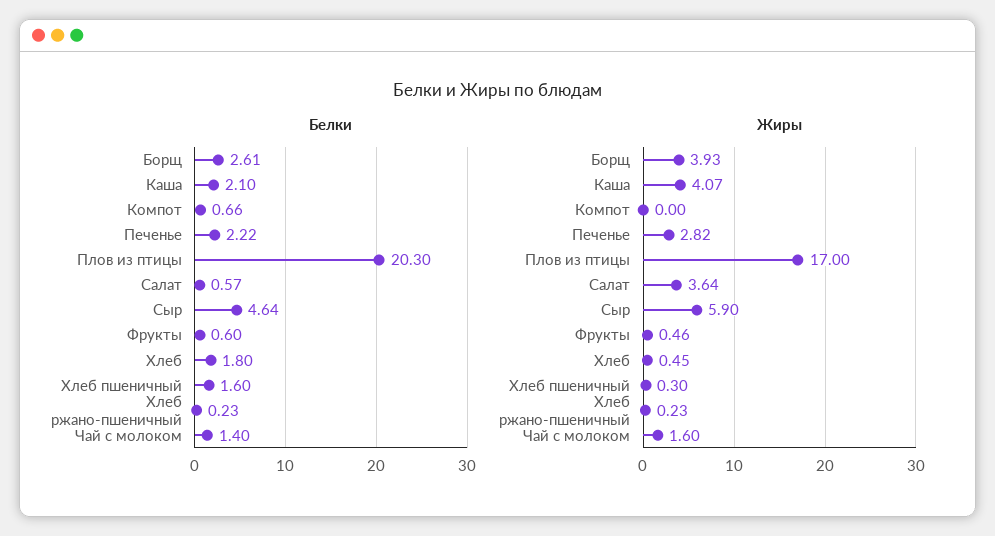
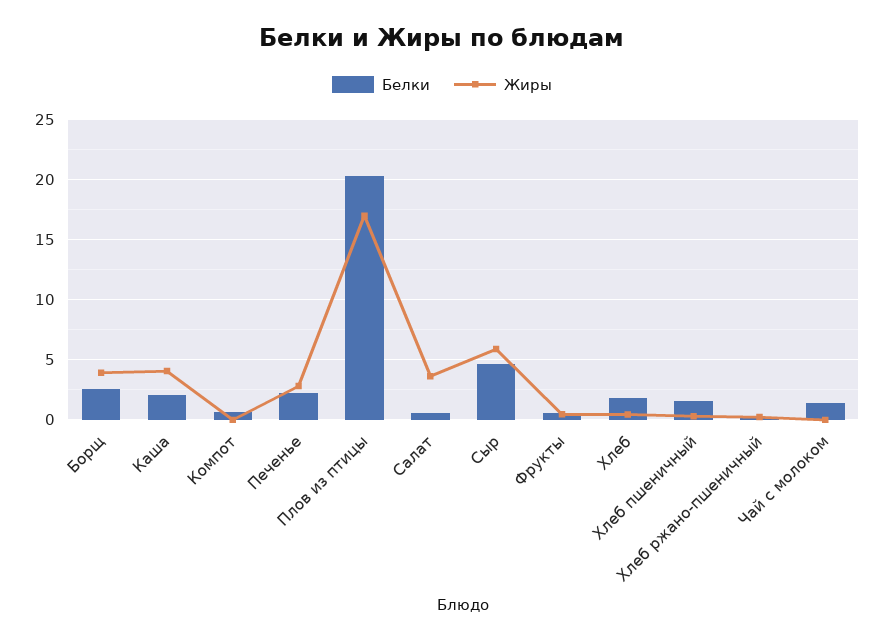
  {
    "Белки": {
      "Борщ": 2.61,
      "Каша": 2.1,
      "Компот": 0.66,
      "Печенье": 2.22,
      "Плов из птицы": 20.3,
      "Салат": 0.57,
      "Сыр": 4.64,
      "Фрукты": 0.6,
      "Хлеб": 1.8,
      "Хлеб пшеничный": 1.6,
      "Хлеб ржано-пшеничный": 0.23,
      "Чай с молоком": 1.4
    },
    "Жиры": {
      "Борщ": 3.93,
      "Каша": 4.07,
      "Компот": 0,
      "Печенье": 2.82,
      "Плов из птицы": 17,
      "Салат": 3.64,
      "Сыр": 5.9,
      "Фрукты": 0.46,
      "Хлеб": 0.45,
      "Хлеб пшеничный": 0.3,
      "Хлеб ржано-пшеничный": 0.23,
-     "Чай с молоком": 1.6
+     "Чай с молоком": 0
    }
  }

